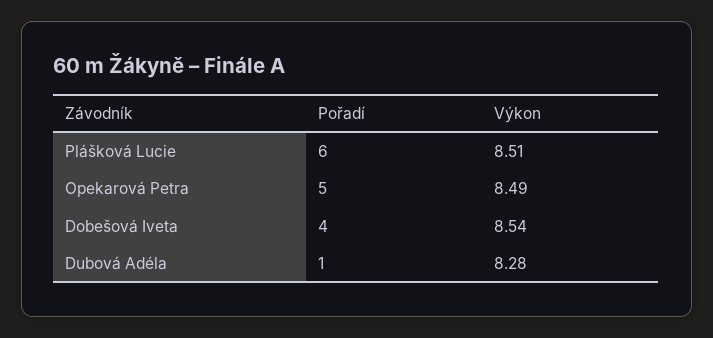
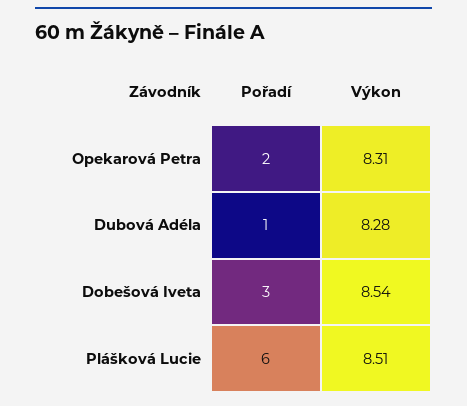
  {
    "Pořadí": {
      "Plášková Lucie": 6,
-     "Opekarová Petra": 5,
+     "Opekarová Petra": 2,
-     "Dobešová Iveta": 4,
+     "Dobešová Iveta": 3,
      "Dubová Adéla": 1
    },
    "Výkon": {
      "Plášková Lucie": 8.51,
-     "Opekarová Petra": 8.49,
+     "Opekarová Petra": 8.31,
      "Dobešová Iveta": 8.54,
      "Dubová Adéla": 8.28
    }
  }

